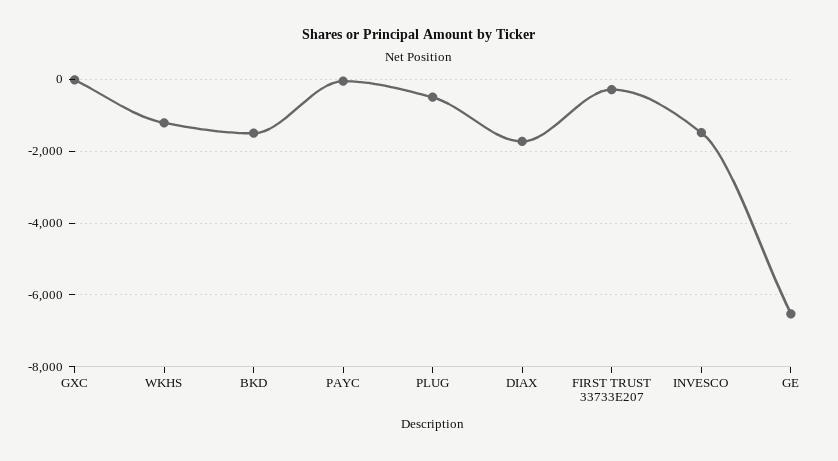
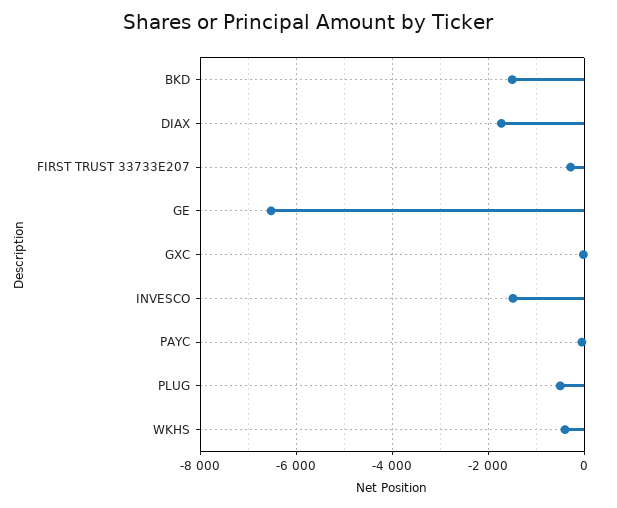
  {
    "GXC": 0,
-   "WKHS": -1200,
+   "WKHS": -400,
    "BKD": -1600,
    "PAYC": 0,
    "PLUG": -600,
    "DIAX": -1800,
    "FIRST TRUST 33733E207": -200,
    "INVESCO": -1400,
    "GE": -6600
  }

